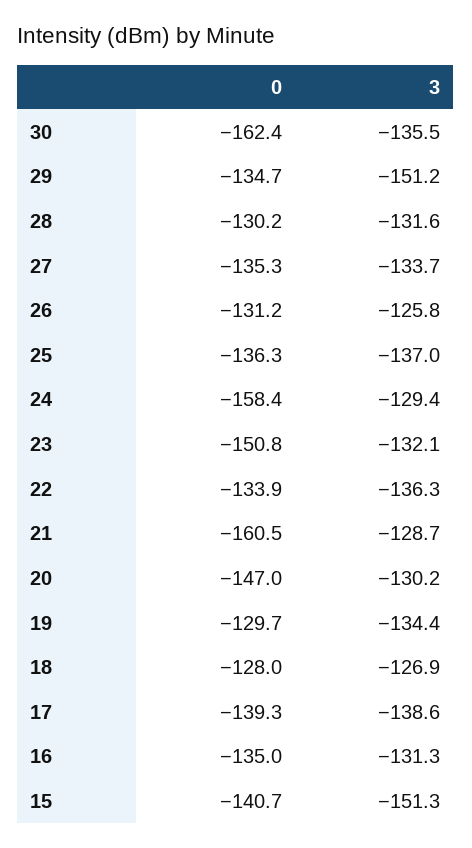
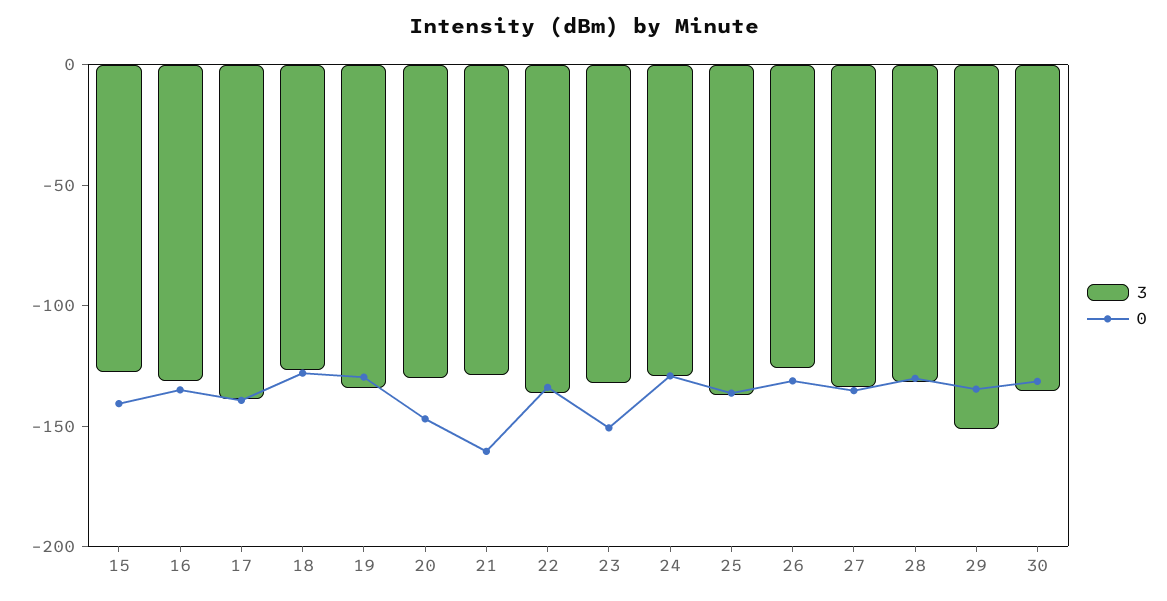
  {
    "0": {
-     "30": -162.4,
+     "30": -130,
      "29": -134.7,
      "28": -130.2,
      "27": -135.3,
      "26": -131.2,
      "25": -136.3,
-     "24": -158.4,
+     "24": -130,
      "23": -150.8,
      "22": -133.9,
      "21": -160.5,
      "20": -147,
      "19": -129.7,
      "18": -128,
      "17": -139.3,
      "16": -135,
      "15": -140.7
    },
    "3": {
      "30": -135.5,
      "29": -151.2,
      "28": -131.6,
      "27": -133.7,
      "26": -125.8,
      "25": -137,
      "24": -129.4,
      "23": -132.1,
      "22": -136.3,
      "21": -128.7,
      "20": -130.2,
      "19": -134.4,
      "18": -126.9,
      "17": -138.6,
      "16": -131.3,
-     "15": -151.3
+     "15": -130
    }
  }

